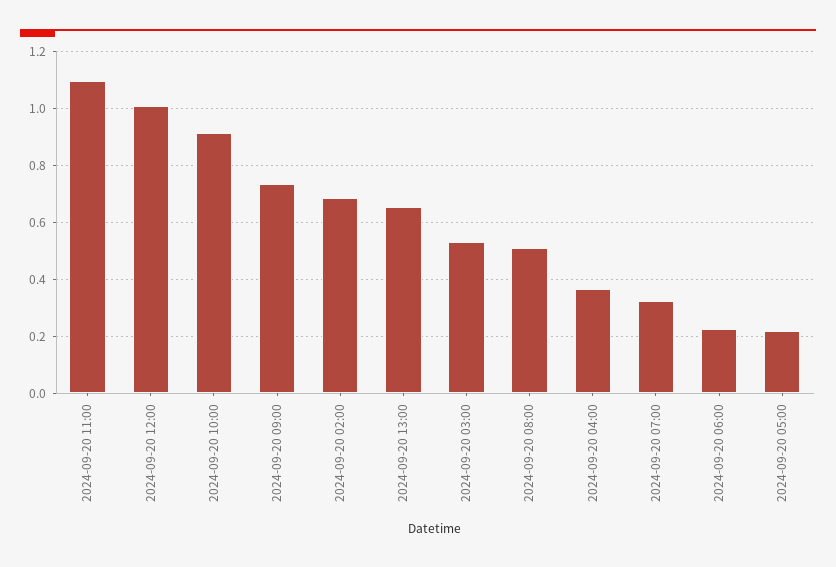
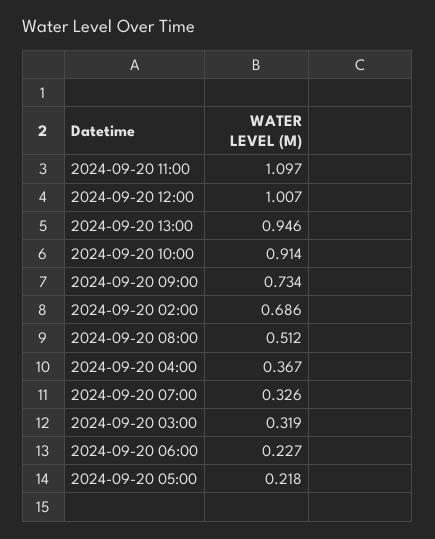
  {
    "2024-09-20 11:00": 1.097,
    "2024-09-20 12:00": 1.007,
    "2024-09-20 10:00": 0.914,
    "2024-09-20 09:00": 0.734,
    "2024-09-20 02:00": 0.686,
-   "2024-09-20 13:00": 0.65,
+   "2024-09-20 13:00": 0.946,
-   "2024-09-20 03:00": 0.525,
+   "2024-09-20 03:00": 0.319,
    "2024-09-20 08:00": 0.512,
    "2024-09-20 04:00": 0.367,
    "2024-09-20 07:00": 0.326,
    "2024-09-20 06:00": 0.227,
    "2024-09-20 05:00": 0.218
  }

